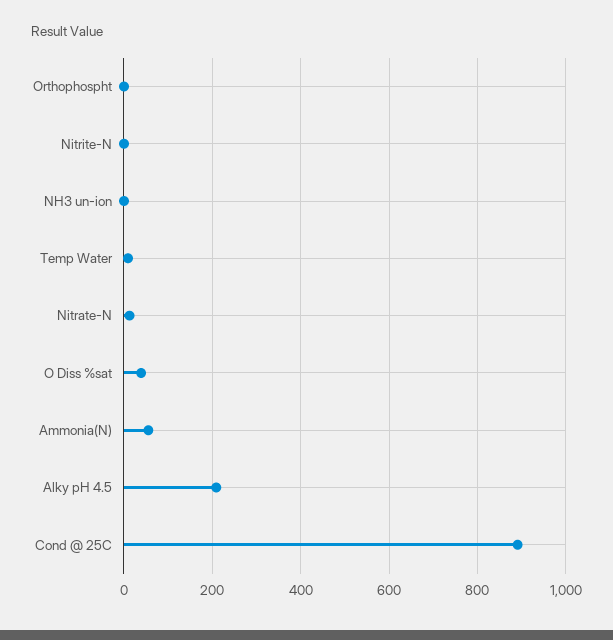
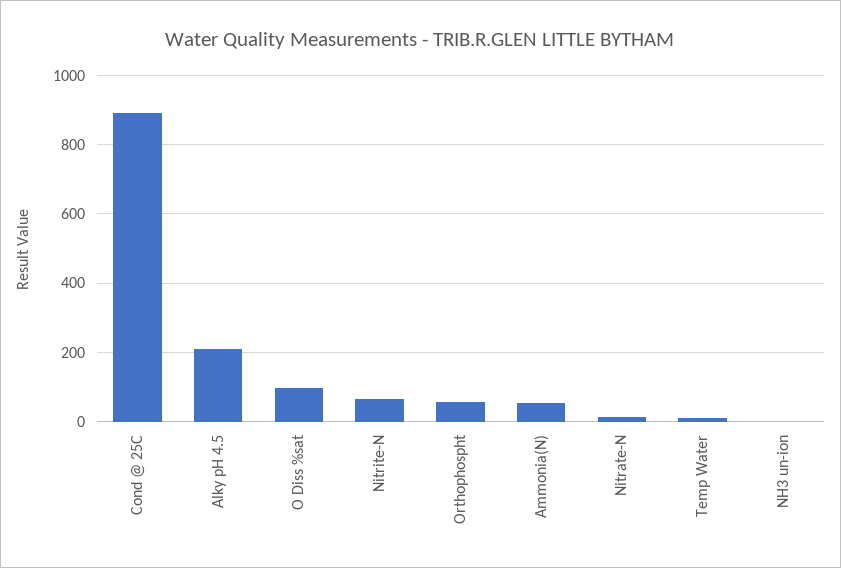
  {
-   "Orthophospht": 0,
+   "Orthophospht": 60,
-   "Nitrite-N": 0,
+   "Nitrite-N": 60,
    "NH3 un-ion": 0,
    "Temp Water": 0,
    "Nitrate-N": 20,
-   "O Diss %sat": 40,
+   "O Diss %sat": 100,
    "Ammonia(N)": 60,
    "Alky pH 4.5": 200,
    "Cond @ 25C": 900
  }

